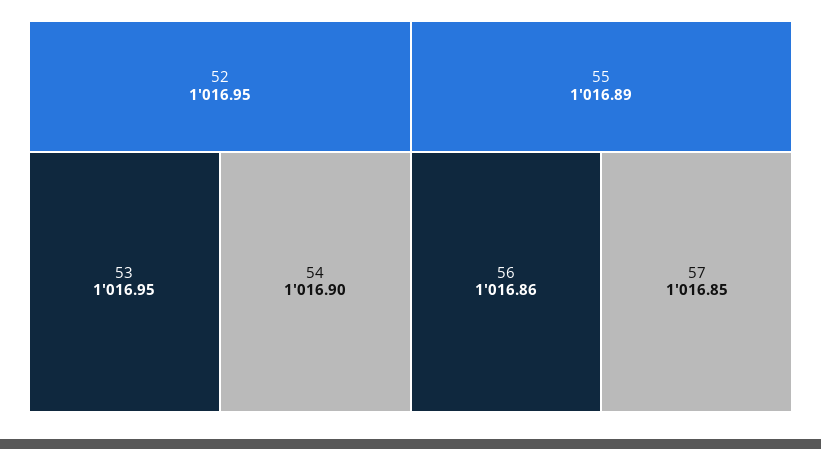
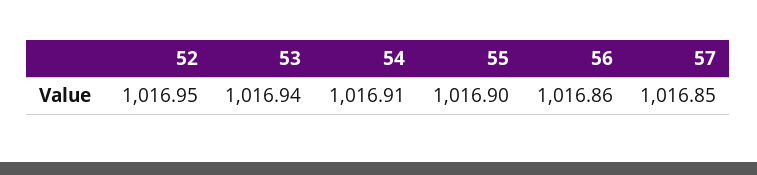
  {
    "52": 1016.95,
-   "53": 1016.95,
+   "53": 1016.94,
-   "54": 1016.9,
+   "54": 1016.91,
-   "55": 1016.89,
+   "55": 1016.9,
    "56": 1016.86,
    "57": 1016.85
  }

